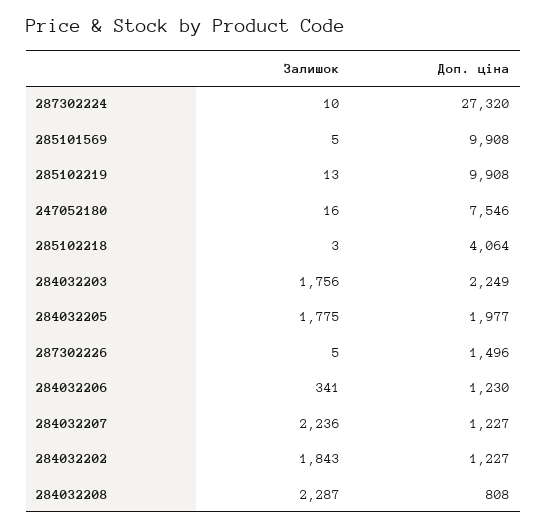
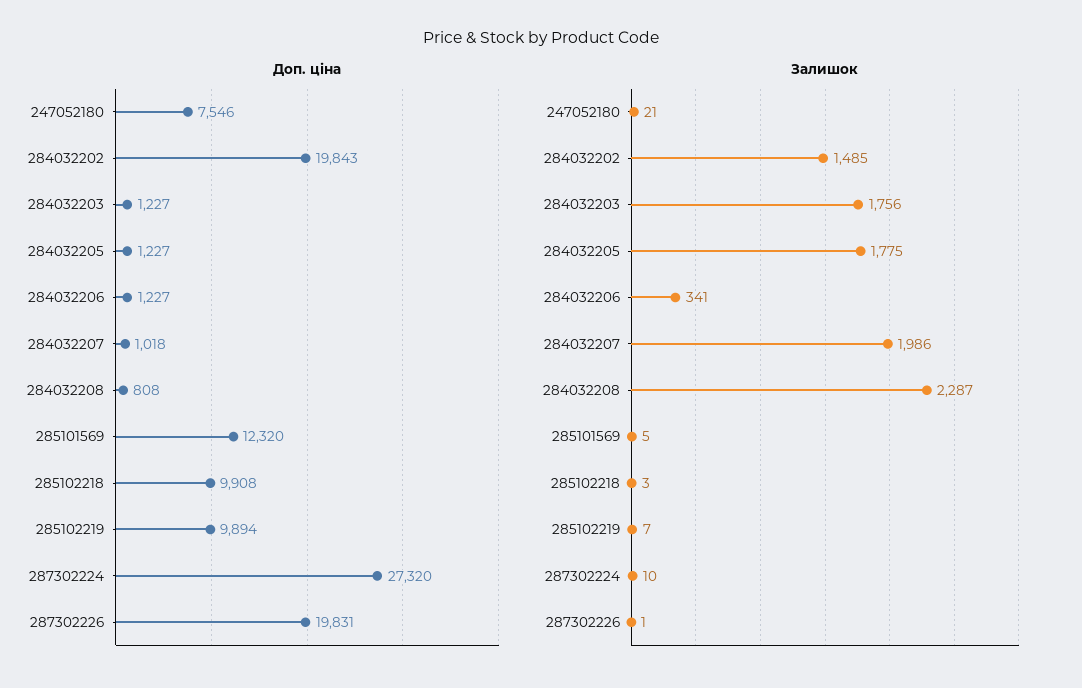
  {
    "Залишок": {
      "287302224": 10,
      "285101569": 5,
-     "285102219": 13,
+     "285102219": 7,
-     "247052180": 16,
+     "247052180": 21,
      "285102218": 3,
      "284032203": 1756,
      "284032205": 1775,
-     "287302226": 5,
+     "287302226": 1,
      "284032206": 341,
-     "284032207": 2236,
+     "284032207": 1986,
-     "284032202": 1843,
+     "284032202": 1485,
      "284032208": 2287
    },
    "Доп. ціна": {
      "287302224": 27320,
-     "285101569": 9908,
+     "285101569": 12320,
-     "285102219": 9908,
+     "285102219": 9894,
      "247052180": 7546,
-     "285102218": 4064,
+     "285102218": 9908,
-     "284032203": 2249,
+     "284032203": 1227,
-     "284032205": 1977,
+     "284032205": 1227,
-     "287302226": 1496,
+     "287302226": 19831,
-     "284032206": 1230,
+     "284032206": 1227,
-     "284032207": 1227,
+     "284032207": 1018,
-     "284032202": 1227,
+     "284032202": 19843,
      "284032208": 808
    }
  }

